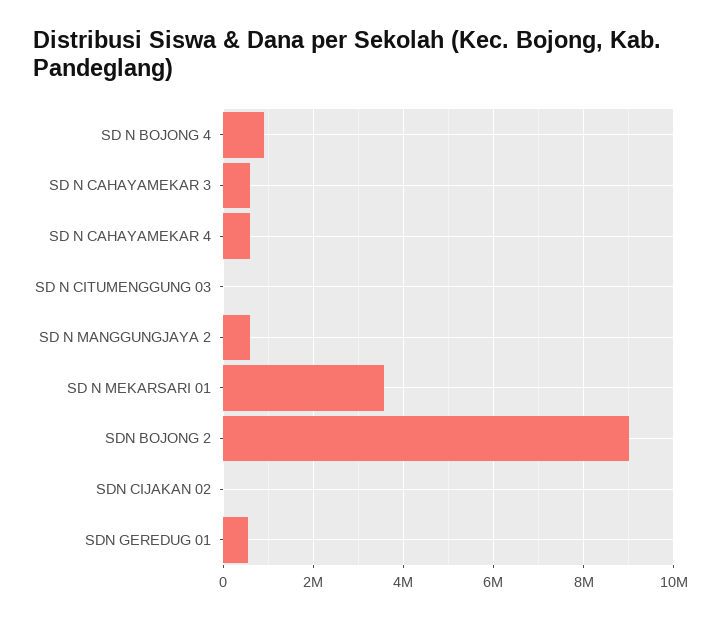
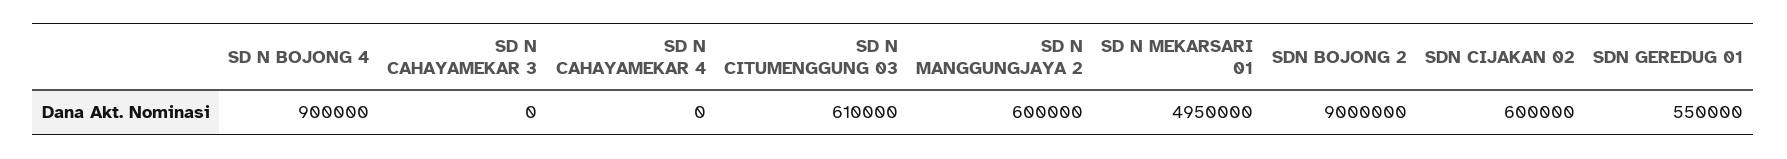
  {
    "SD N BOJONG 4": 900000,
-   "SD N CAHAYAMEKAR 3": 600000,
+   "SD N CAHAYAMEKAR 3": 0,
-   "SD N CAHAYAMEKAR 4": 600000,
+   "SD N CAHAYAMEKAR 4": 0,
-   "SD N CITUMENGGUNG 03": 0,
+   "SD N CITUMENGGUNG 03": 610000,
    "SD N MANGGUNGJAYA 2": 600000,
-   "SD N MEKARSARI 01": 3600000,
+   "SD N MEKARSARI 01": 4950000,
    "SDN BOJONG 2": 9000000,
-   "SDN CIJAKAN 02": 0,
+   "SDN CIJAKAN 02": 600000,
    "SDN GEREDUG 01": 550000
  }

